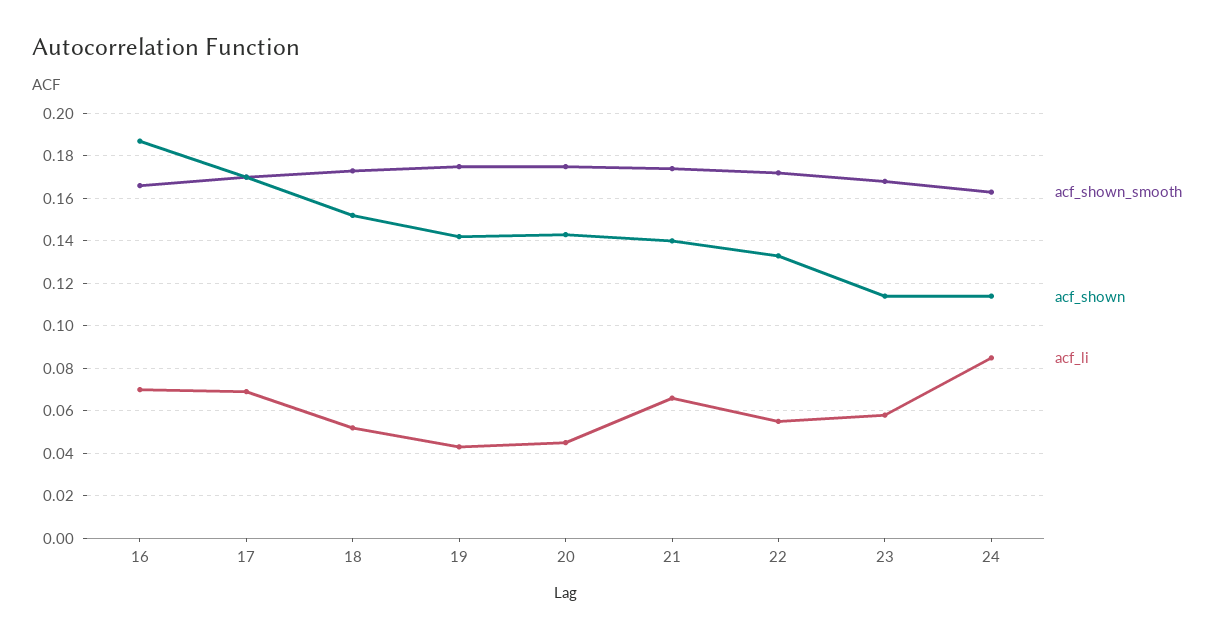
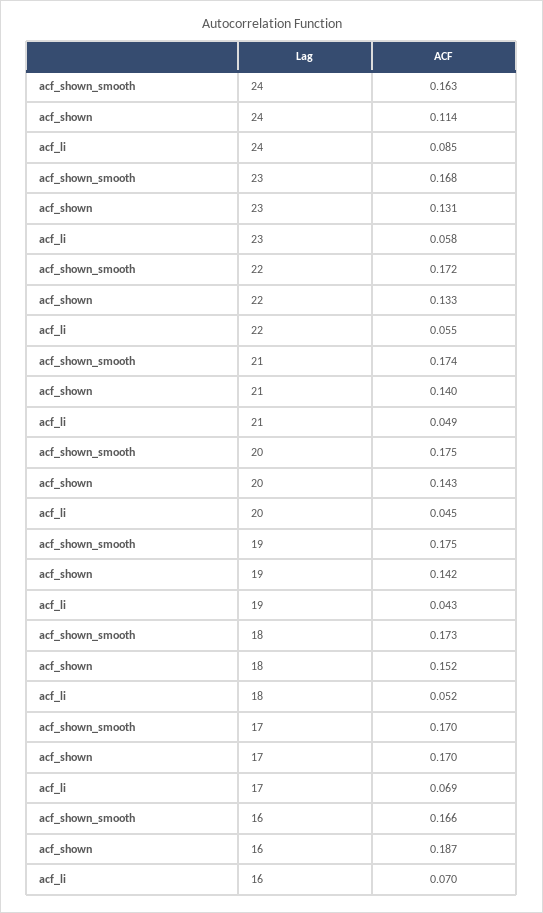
  {
    "acf_shown_smooth": {
      "16": 0.166,
      "17": 0.17,
      "18": 0.173,
      "19": 0.175,
      "20": 0.175,
      "21": 0.174,
      "22": 0.172,
      "23": 0.168,
      "24": 0.163
    },
    "acf_shown": {
      "16": 0.187,
      "17": 0.17,
      "18": 0.152,
      "19": 0.142,
      "20": 0.143,
      "21": 0.14,
      "22": 0.133,
-     "23": 0.115,
+     "23": 0.131,
      "24": 0.114
    },
    "acf_li": {
      "16": 0.07,
      "17": 0.069,
      "18": 0.052,
      "19": 0.043,
      "20": 0.045,
-     "21": 0.065,
+     "21": 0.049,
      "22": 0.055,
      "23": 0.058,
      "24": 0.085
    }
  }

